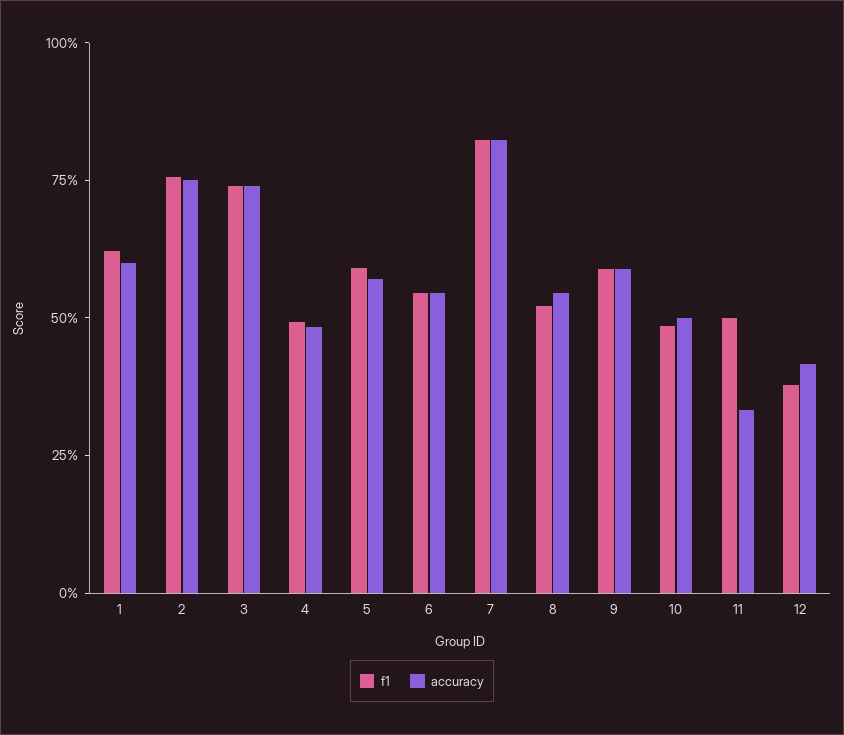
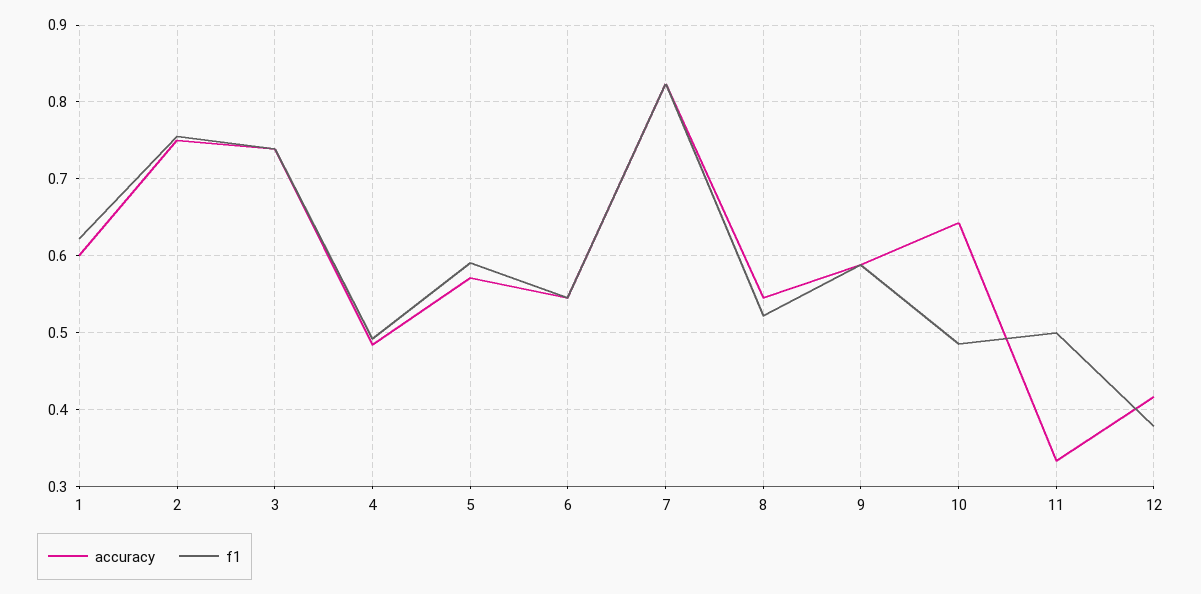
  {
    "f1": {
      "1": 0.62,
      "2": 0.76,
      "3": 0.74,
      "4": 0.49,
      "5": 0.59,
      "6": 0.55,
      "7": 0.82,
      "8": 0.52,
      "9": 0.59,
      "10": 0.49,
      "11": 0.5,
      "12": 0.38
    },
    "accuracy": {
      "1": 0.6,
      "2": 0.75,
      "3": 0.74,
      "4": 0.48,
      "5": 0.57,
      "6": 0.55,
      "7": 0.82,
      "8": 0.55,
      "9": 0.59,
-     "10": 0.5,
+     "10": 0.64,
      "11": 0.33,
      "12": 0.42
    }
  }

